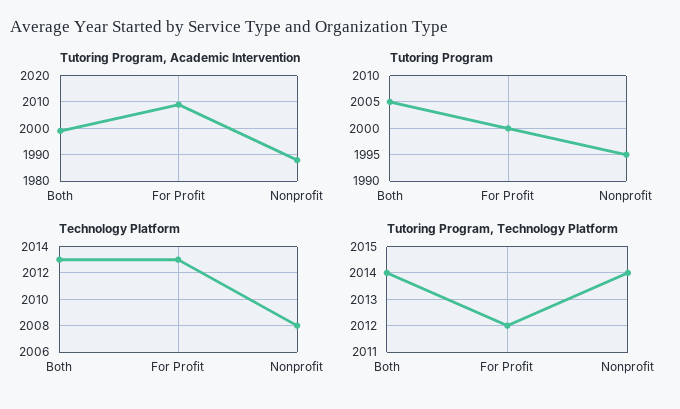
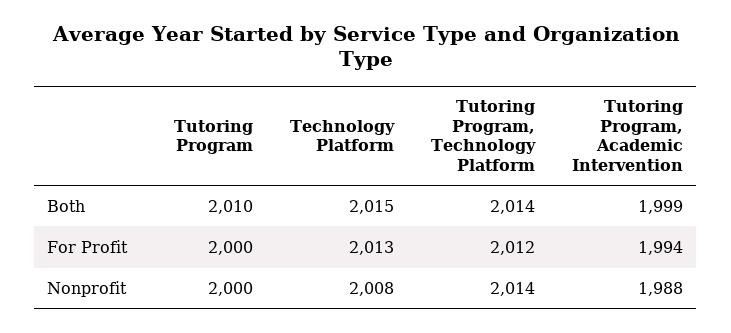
  {
    "Tutoring Program, Academic Intervention": {
      "Both": 1999,
-     "For Profit": 2010,
+     "For Profit": 1994,
      "Nonprofit": 1988
    },
    "Tutoring Program": {
-     "Both": 2005,
+     "Both": 2010,
      "For Profit": 2000,
-     "Nonprofit": 1995
+     "Nonprofit": 2000
    },
    "Technology Platform": {
-     "Both": 2013,
+     "Both": 2015,
      "For Profit": 2013,
      "Nonprofit": 2008
    },
    "Tutoring Program, Technology Platform": {
      "Both": 2014,
      "For Profit": 2012,
      "Nonprofit": 2014
    }
  }

